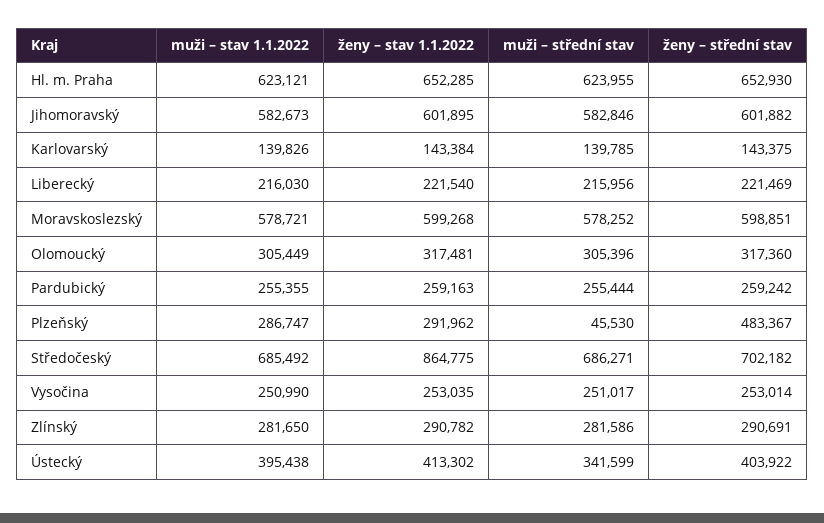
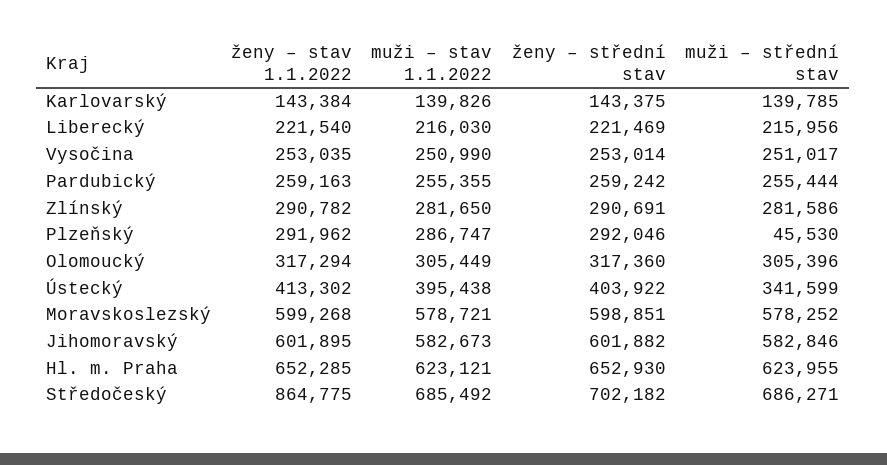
  {
    "muži – stav 1.1.2022": {
      "Hl. m. Praha": 623121,
      "Jihomoravský": 582673,
      "Karlovarský": 139826,
      "Liberecký": 216030,
      "Moravskoslezský": 578721,
      "Olomoucký": 305449,
      "Pardubický": 255355,
      "Plzeňský": 286747,
      "Středočeský": 685492,
      "Vysočina": 250990,
      "Zlínský": 281650,
      "Ústecký": 395438
    },
    "ženy – stav 1.1.2022": {
      "Hl. m. Praha": 652285,
      "Jihomoravský": 601895,
      "Karlovarský": 143384,
      "Liberecký": 221540,
      "Moravskoslezský": 599268,
-     "Olomoucký": 317481,
+     "Olomoucký": 317294,
      "Pardubický": 259163,
      "Plzeňský": 291962,
      "Středočeský": 864775,
      "Vysočina": 253035,
      "Zlínský": 290782,
      "Ústecký": 413302
    },
    "muži – střední stav": {
      "Hl. m. Praha": 623955,
      "Jihomoravský": 582846,
      "Karlovarský": 139785,
      "Liberecký": 215956,
      "Moravskoslezský": 578252,
      "Olomoucký": 305396,
      "Pardubický": 255444,
      "Plzeňský": 45530,
      "Středočeský": 686271,
      "Vysočina": 251017,
      "Zlínský": 281586,
      "Ústecký": 341599
    },
    "ženy – střední stav": {
      "Hl. m. Praha": 652930,
      "Jihomoravský": 601882,
      "Karlovarský": 143375,
      "Liberecký": 221469,
      "Moravskoslezský": 598851,
      "Olomoucký": 317360,
      "Pardubický": 259242,
-     "Plzeňský": 483367,
+     "Plzeňský": 292046,
      "Středočeský": 702182,
      "Vysočina": 253014,
      "Zlínský": 290691,
      "Ústecký": 403922
    }
  }

